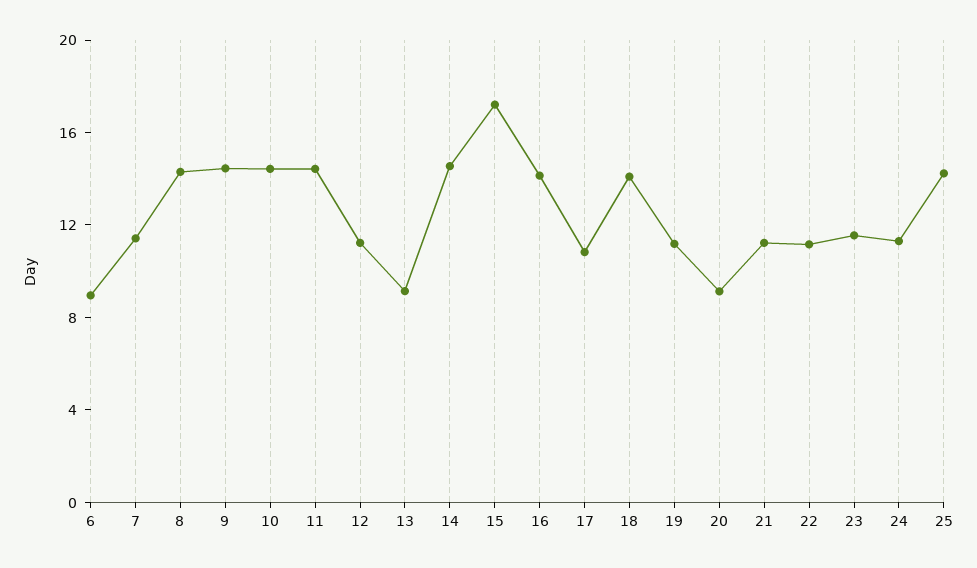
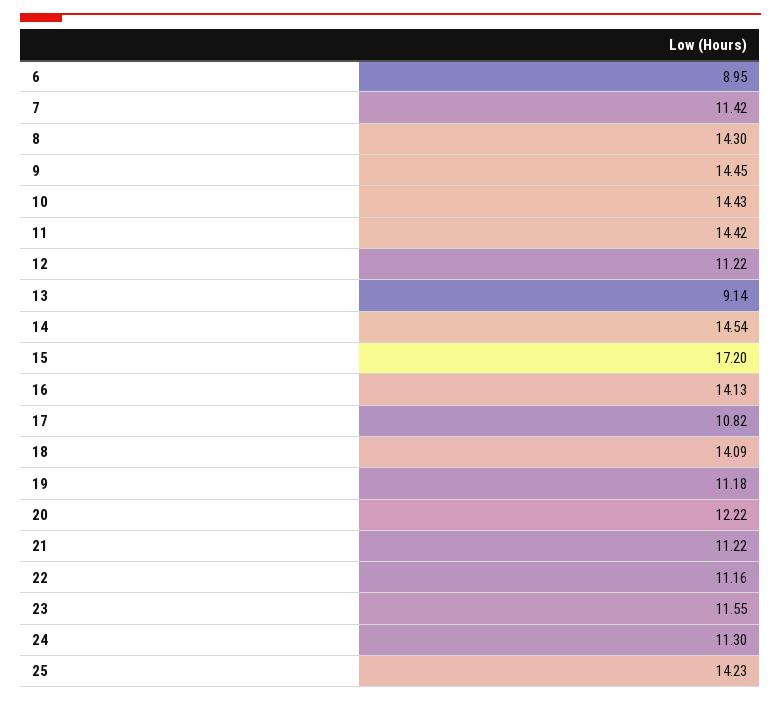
  {
    "6": 8.95,
    "7": 11.42,
    "8": 14.3,
    "9": 14.45,
    "10": 14.43,
    "11": 14.42,
    "12": 11.22,
    "13": 9.14,
    "14": 14.54,
    "15": 17.2,
    "16": 14.13,
    "17": 10.82,
    "18": 14.09,
    "19": 11.18,
-   "20": 9,
+   "20": 12.22,
    "21": 11.22,
    "22": 11.16,
    "23": 11.55,
    "24": 11.3,
    "25": 14.23
  }

